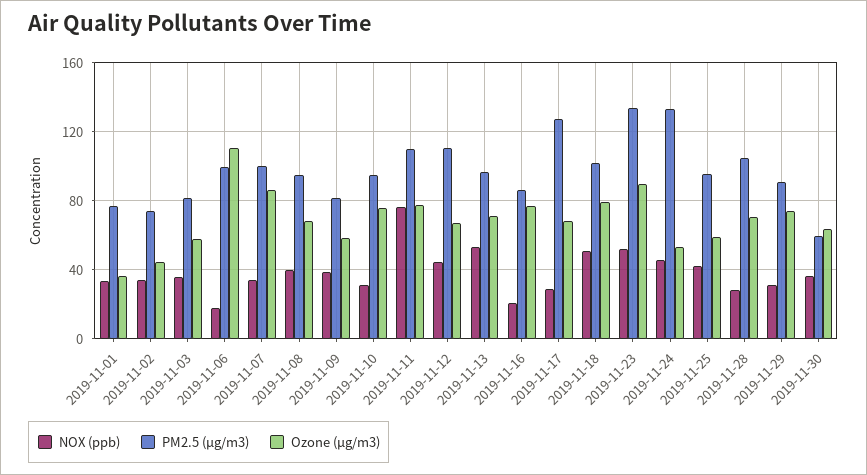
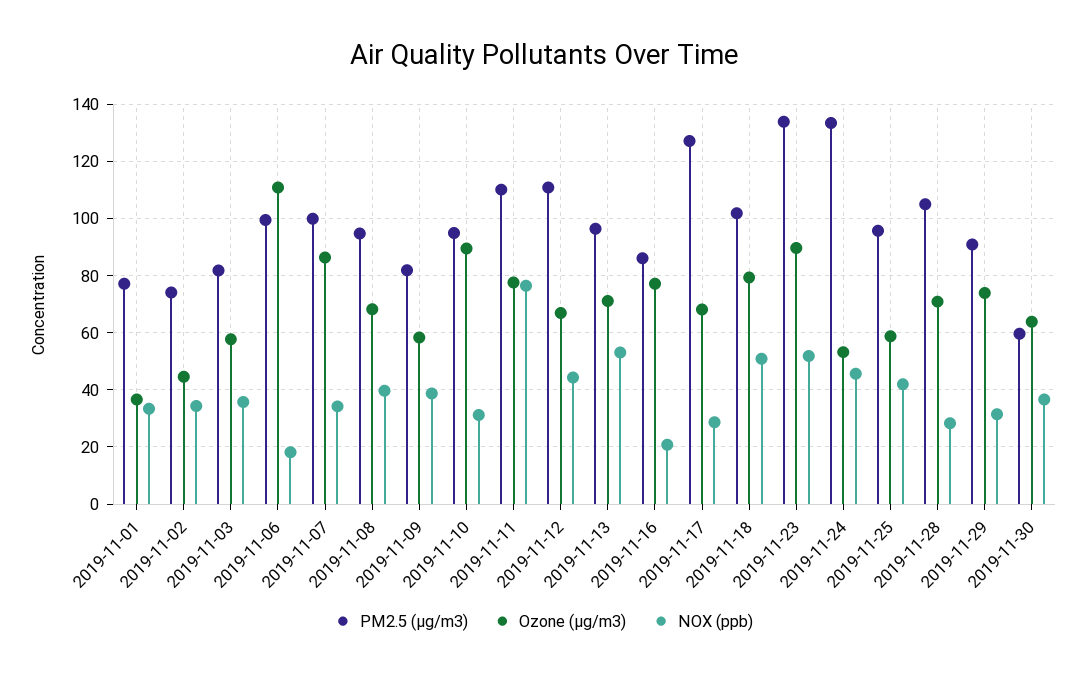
  {
    "NOX (ppb)": {
      "2019-11-01": 32.5,
      "2019-11-02": 35,
      "2019-11-03": 35,
      "2019-11-06": 17.5,
      "2019-11-07": 35,
      "2019-11-08": 40,
      "2019-11-09": 37.5,
      "2019-11-10": 30,
      "2019-11-11": 77.5,
      "2019-11-12": 45,
      "2019-11-13": 52.5,
      "2019-11-16": 20,
      "2019-11-17": 27.5,
      "2019-11-18": 50,
      "2019-11-23": 52.5,
      "2019-11-24": 45,
      "2019-11-25": 42.5,
      "2019-11-28": 27.5,
      "2019-11-29": 32.5,
      "2019-11-30": 37.5
    },
    "PM2.5 (µg/m3)": {
      "2019-11-01": 77.5,
      "2019-11-02": 75,
      "2019-11-03": 82.5,
      "2019-11-06": 100,
      "2019-11-07": 100,
      "2019-11-08": 95,
      "2019-11-09": 82.5,
      "2019-11-10": 95,
      "2019-11-11": 110,
      "2019-11-12": 110,
      "2019-11-13": 97.5,
      "2019-11-16": 85,
      "2019-11-17": 127.5,
      "2019-11-18": 102.5,
      "2019-11-23": 135,
      "2019-11-24": 132.5,
      "2019-11-25": 95,
      "2019-11-28": 105,
      "2019-11-29": 90,
      "2019-11-30": 60
    },
    "Ozone (µg/m3)": {
      "2019-11-01": 37.5,
      "2019-11-02": 45,
      "2019-11-03": 57.5,
      "2019-11-06": 110,
      "2019-11-07": 87.5,
      "2019-11-08": 67.5,
      "2019-11-09": 57.5,
-     "2019-11-10": 75,
+     "2019-11-10": 90,
      "2019-11-11": 77.5,
      "2019-11-12": 67.5,
      "2019-11-13": 70,
      "2019-11-16": 77.5,
      "2019-11-17": 67.5,
      "2019-11-18": 80,
      "2019-11-23": 90,
      "2019-11-24": 52.5,
      "2019-11-25": 60,
      "2019-11-28": 70,
      "2019-11-29": 75,
      "2019-11-30": 65
    }
  }

